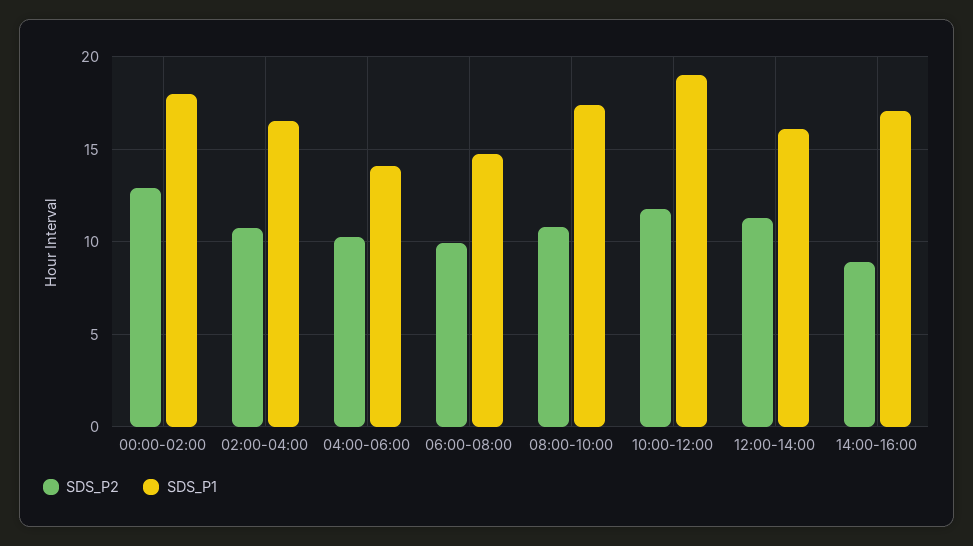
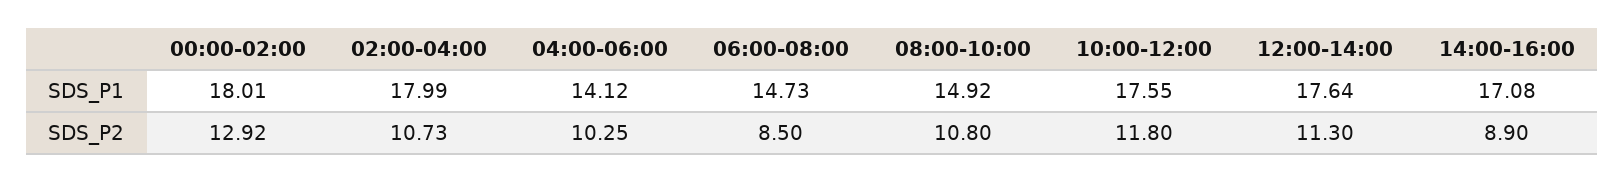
  {
    "SDS_P2": {
      "00:00-02:00": 12.92,
      "02:00-04:00": 10.73,
      "04:00-06:00": 10.25,
-     "06:00-08:00": 10,
+     "06:00-08:00": 8.5,
      "08:00-10:00": 10.8,
      "10:00-12:00": 11.8,
      "12:00-14:00": 11.3,
      "14:00-16:00": 8.9
    },
    "SDS_P1": {
      "00:00-02:00": 18.01,
-     "02:00-04:00": 16.5,
+     "02:00-04:00": 17.99,
      "04:00-06:00": 14.12,
      "06:00-08:00": 14.73,
-     "08:00-10:00": 17.5,
+     "08:00-10:00": 14.92,
-     "10:00-12:00": 19,
+     "10:00-12:00": 17.55,
-     "12:00-14:00": 16,
+     "12:00-14:00": 17.64,
      "14:00-16:00": 17.08
    }
  }

